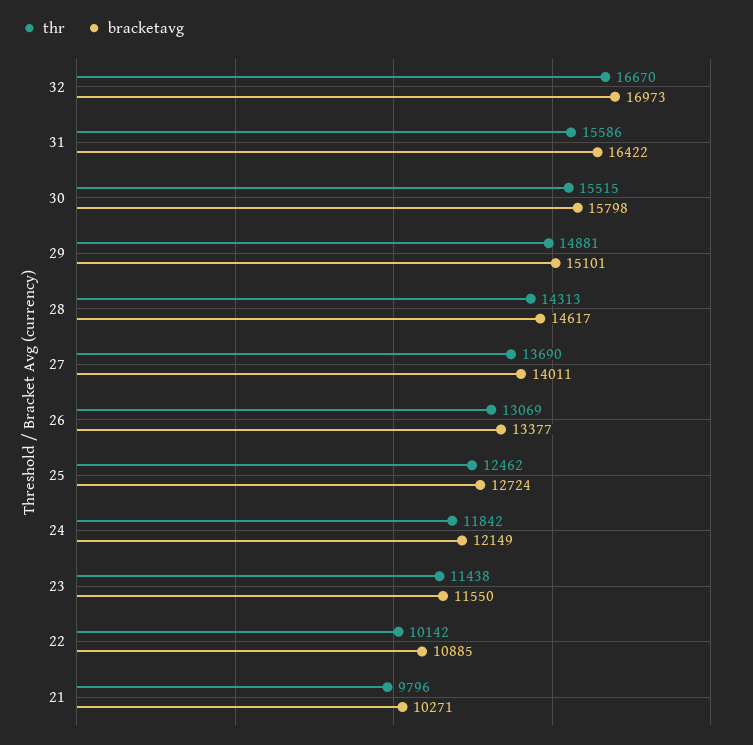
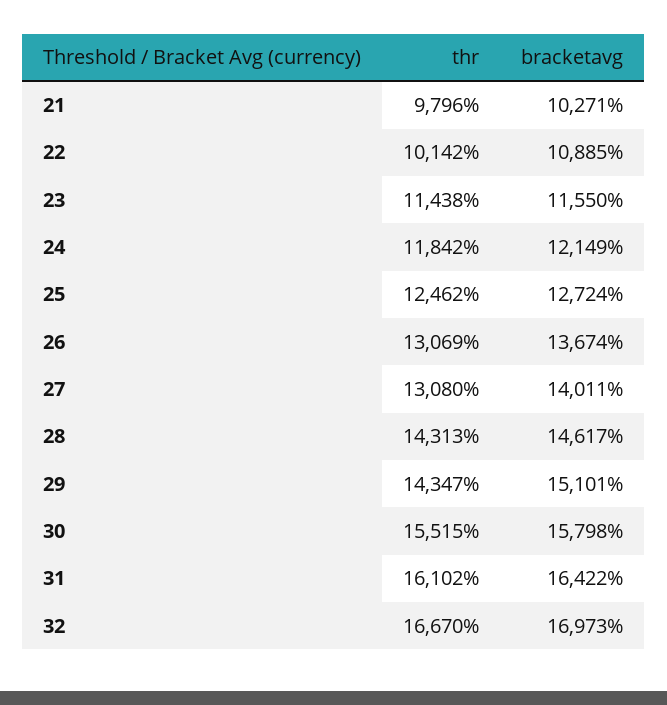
  {
    "thr": {
      "32": 16670,
-     "31": 15586,
+     "31": 16102,
      "30": 15515,
-     "29": 14881,
+     "29": 14347,
      "28": 14313,
-     "27": 13690,
+     "27": 13080,
      "26": 13069,
      "25": 12462,
      "24": 11842,
      "23": 11438,
      "22": 10142,
      "21": 9796
    },
    "bracketavg": {
      "32": 16973,
      "31": 16422,
      "30": 15798,
      "29": 15101,
      "28": 14617,
      "27": 14011,
-     "26": 13377,
+     "26": 13674,
      "25": 12724,
      "24": 12149,
      "23": 11550,
      "22": 10885,
      "21": 10271
    }
  }

